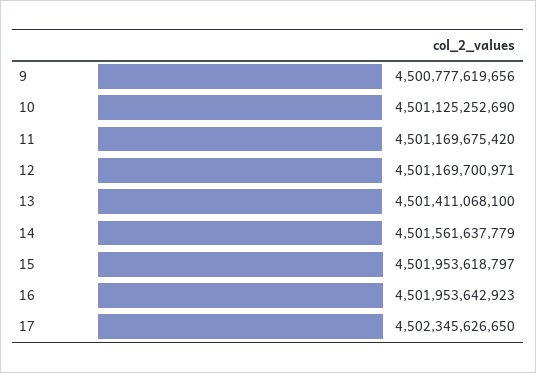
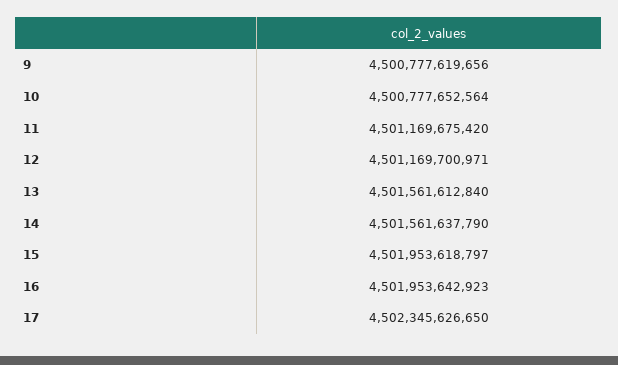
  {
    "9": 4500777619656,
-   "10": 4501125252690,
+   "10": 4500777652564,
    "11": 4501169675420,
    "12": 4501169700971,
-   "13": 4501411068100,
+   "13": 4501561612840,
-   "14": 4501561637779,
+   "14": 4501561637790,
    "15": 4501953618797,
    "16": 4501953642923,
    "17": 4502345626650
  }

